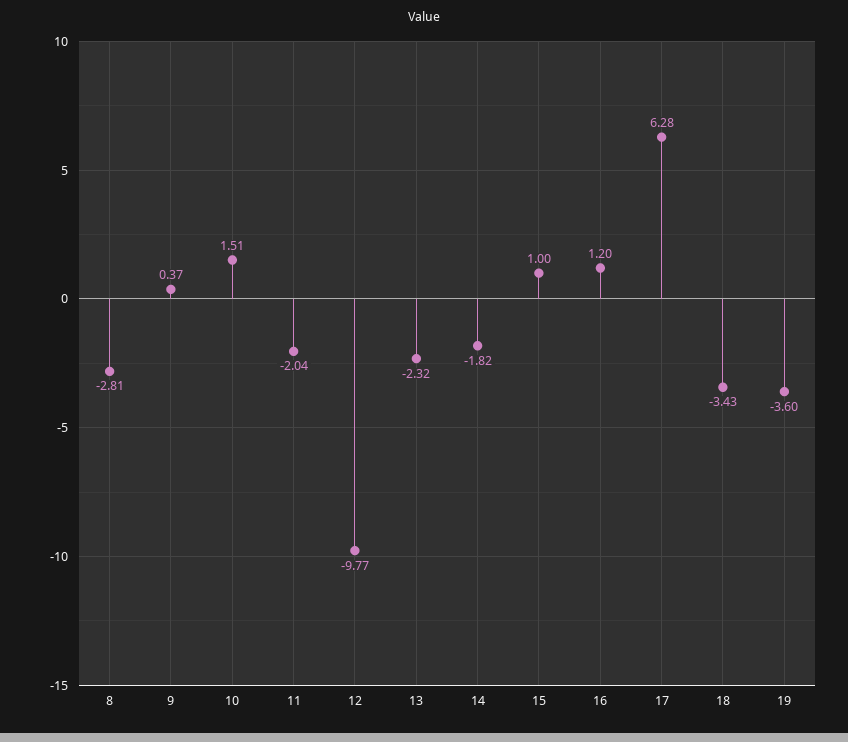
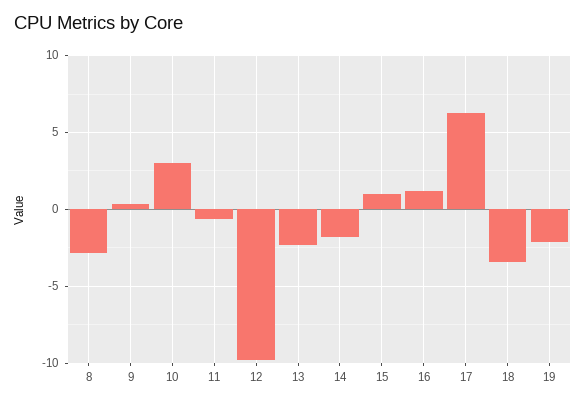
  {
    "8": -2.81,
    "9": 0.37,
-   "10": 1.51,
+   "10": 3,
-   "11": -2.04,
+   "11": -0.5,
    "12": -9.77,
    "13": -2.32,
    "14": -1.82,
    "15": 1,
    "16": 1.2,
    "17": 6.28,
    "18": -3.43,
-   "19": -3.6
+   "19": -2
  }

